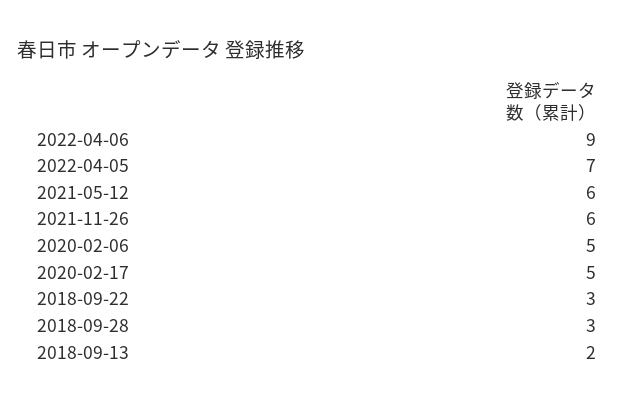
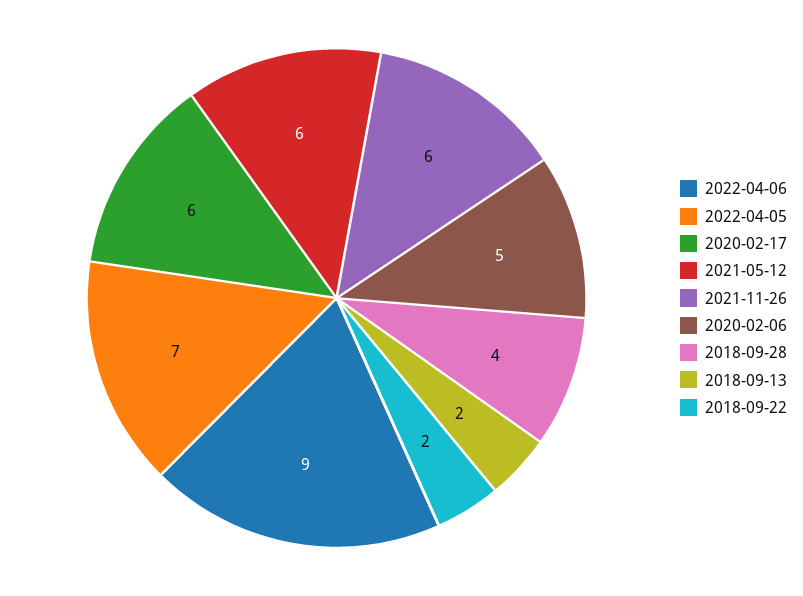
  {
    "2022-04-06": 9,
    "2022-04-05": 7,
    "2021-05-12": 6,
    "2021-11-26": 6,
    "2020-02-06": 5,
-   "2020-02-17": 5,
+   "2020-02-17": 6,
-   "2018-09-22": 3,
+   "2018-09-22": 2,
-   "2018-09-28": 3,
+   "2018-09-28": 4,
    "2018-09-13": 2
  }

